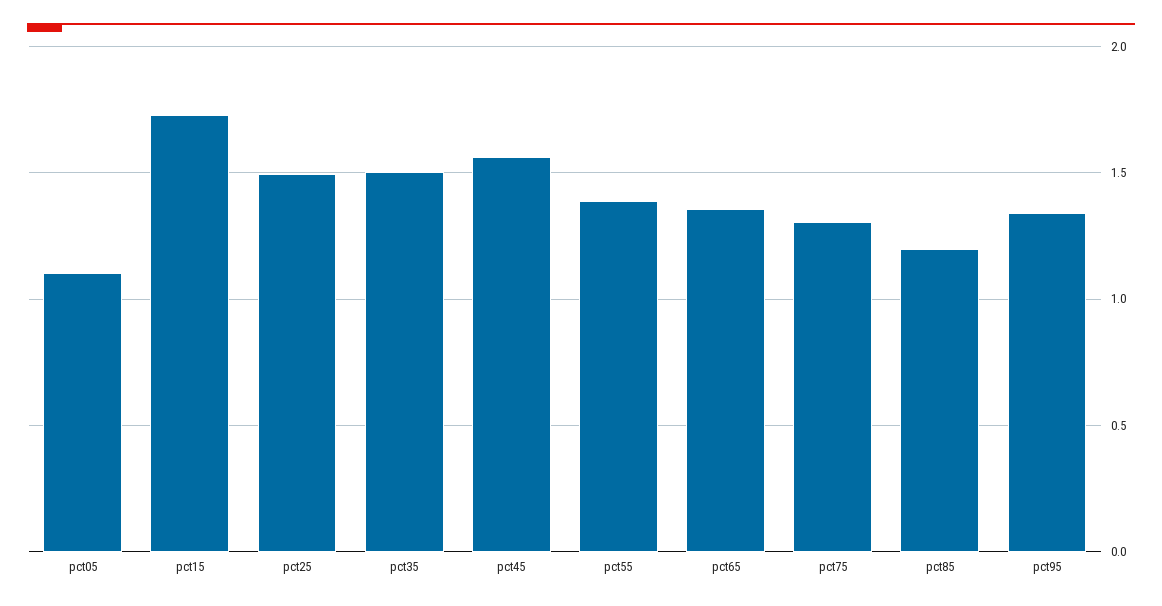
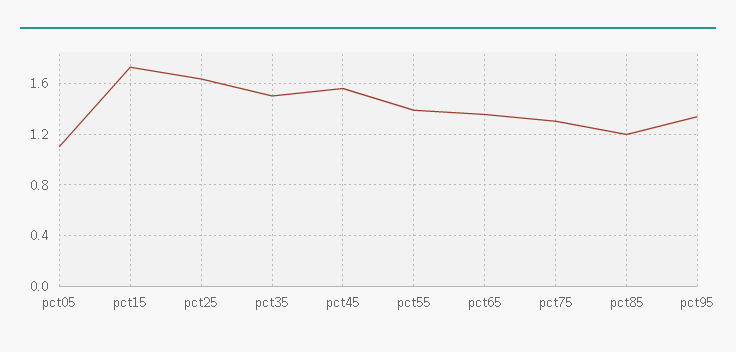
  {
    "pct05": 1.1,
    "pct15": 1.75,
-   "pct25": 1.5,
+   "pct25": 1.65,
    "pct35": 1.5,
    "pct45": 1.55,
    "pct55": 1.4,
    "pct65": 1.35,
    "pct75": 1.3,
    "pct85": 1.2,
    "pct95": 1.35
  }

